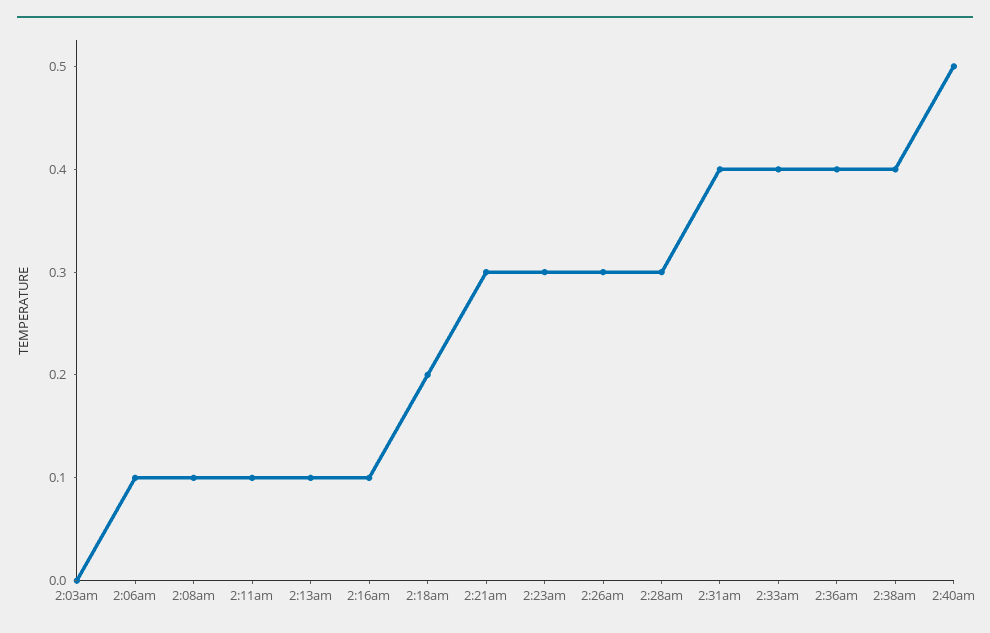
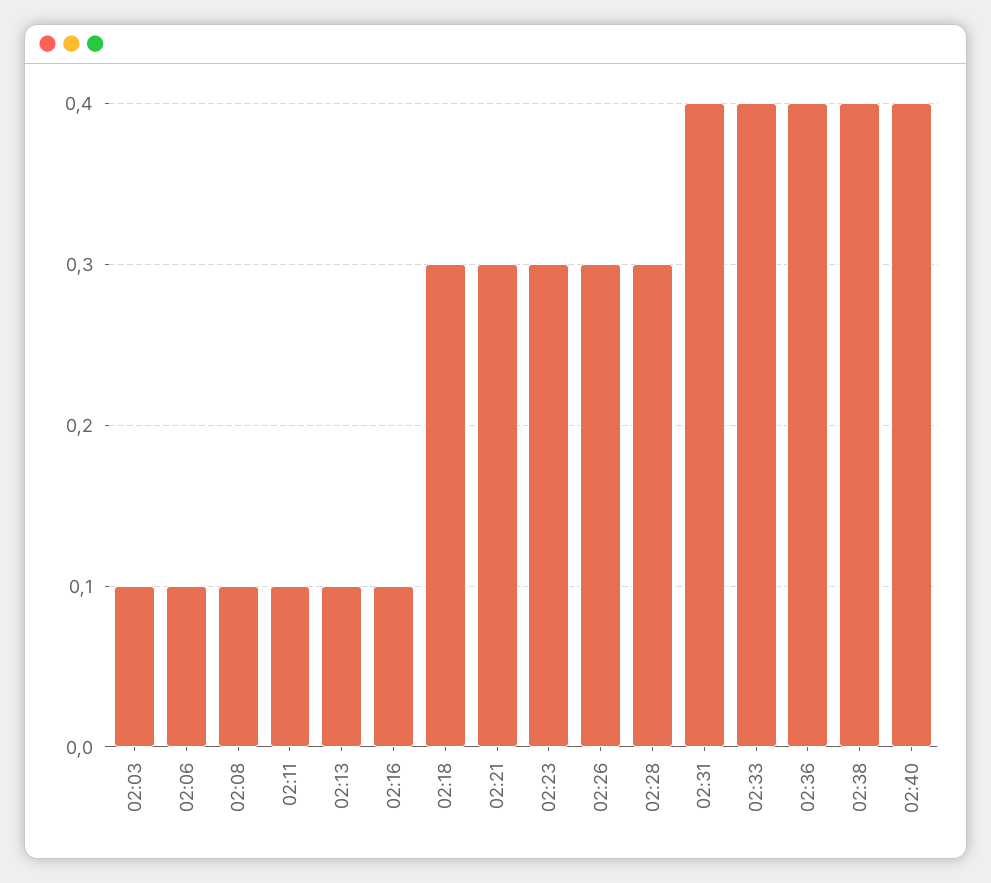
  {
-   "2:03am": 0,
+   "2:03am": 0.1,
    "2:06am": 0.1,
    "2:08am": 0.1,
    "2:11am": 0.1,
    "2:13am": 0.1,
    "2:16am": 0.1,
-   "2:18am": 0.2,
+   "2:18am": 0.3,
    "2:21am": 0.3,
    "2:23am": 0.3,
    "2:26am": 0.3,
    "2:28am": 0.3,
    "2:31am": 0.4,
    "2:33am": 0.4,
    "2:36am": 0.4,
    "2:38am": 0.4,
-   "2:40am": 0.5
+   "2:40am": 0.4
  }

